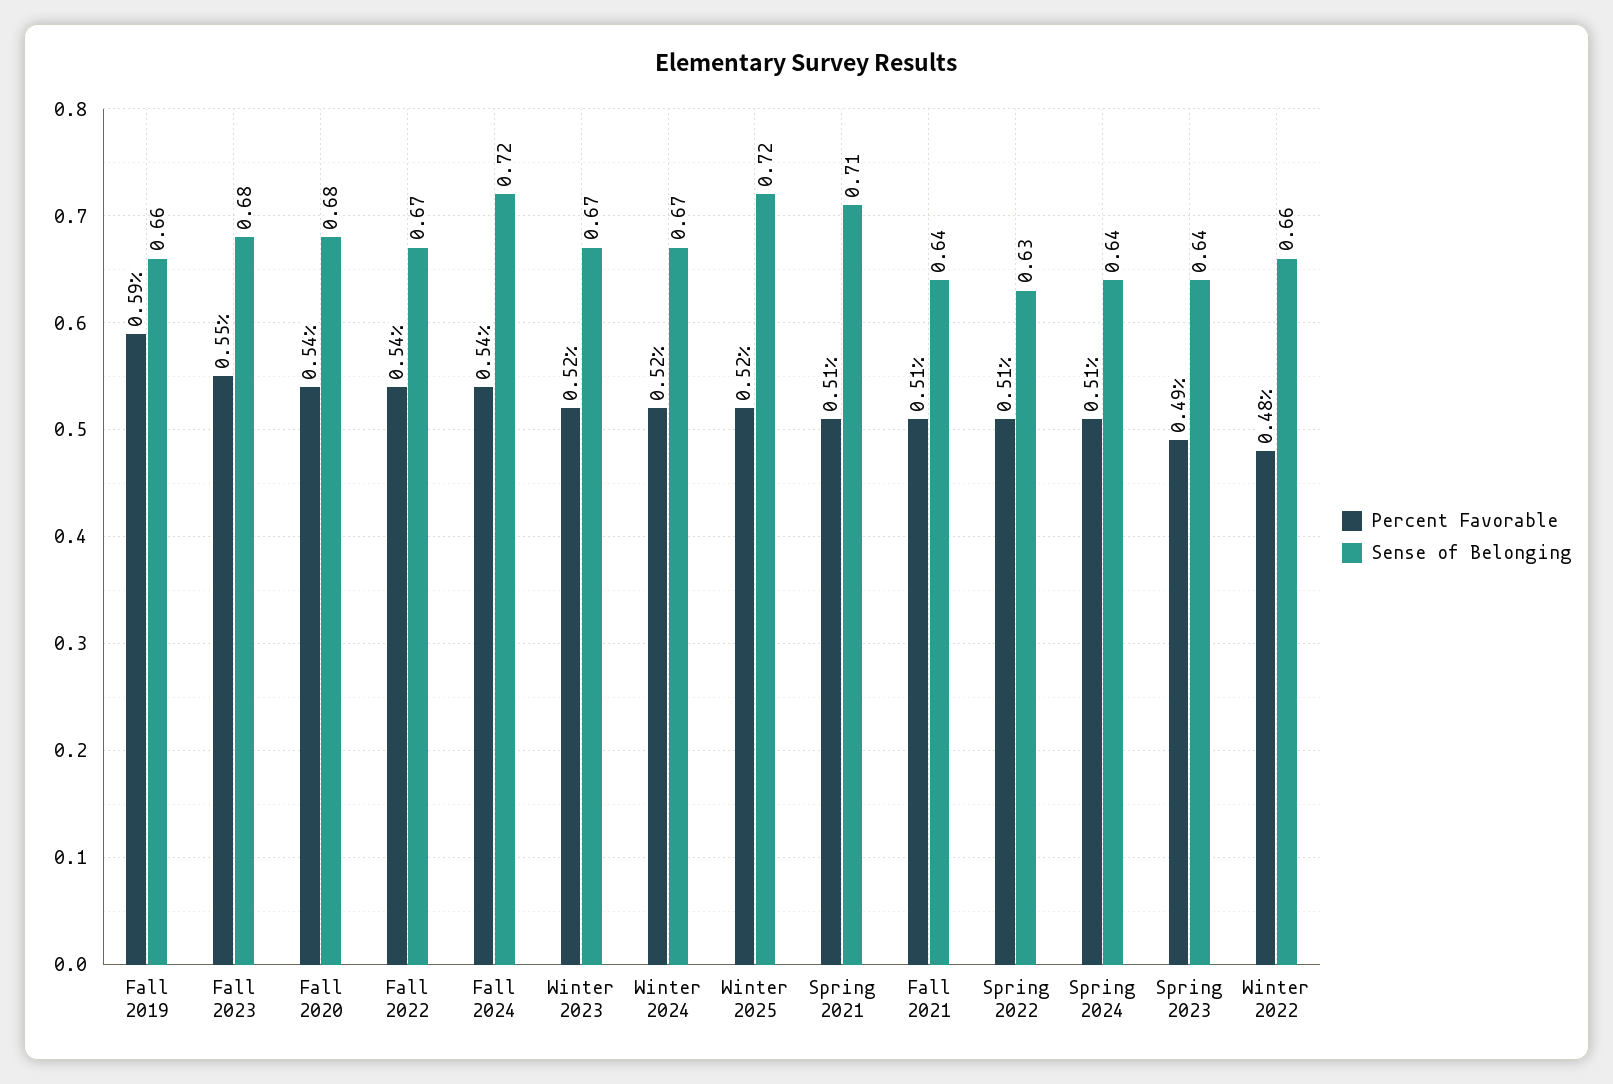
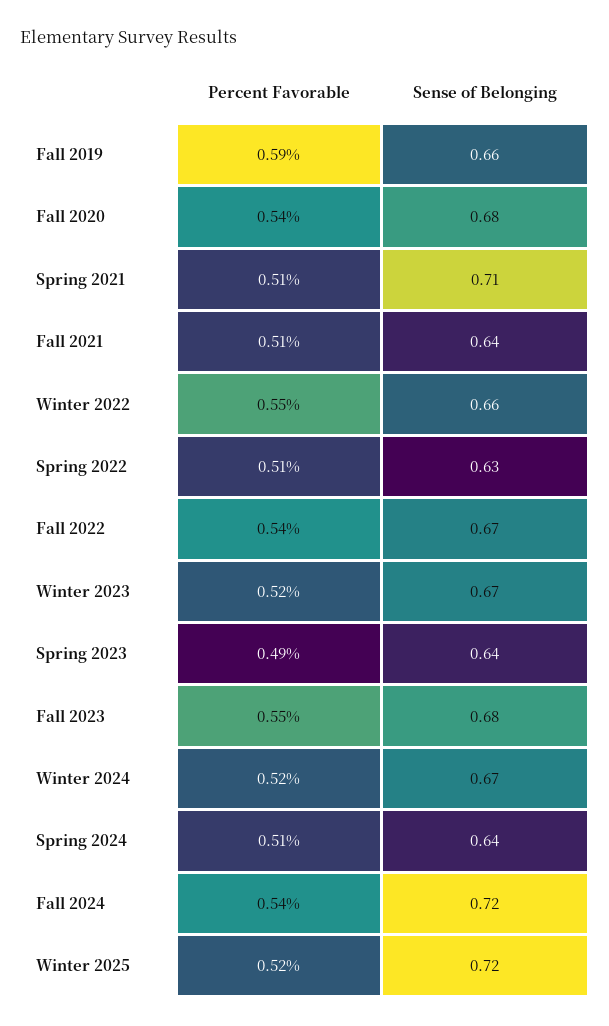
  {
    "Percent Favorable": {
      "Fall 2019": 0.59,
      "Fall 2023": 0.55,
      "Fall 2020": 0.54,
      "Fall 2022": 0.54,
      "Fall 2024": 0.54,
      "Winter 2023": 0.52,
      "Winter 2024": 0.52,
      "Winter 2025": 0.52,
      "Spring 2021": 0.51,
      "Fall 2021": 0.51,
      "Spring 2022": 0.51,
      "Spring 2024": 0.51,
      "Spring 2023": 0.49,
-     "Winter 2022": 0.48
+     "Winter 2022": 0.55
    },
    "Sense of Belonging": {
      "Fall 2019": 0.66,
      "Fall 2023": 0.68,
      "Fall 2020": 0.68,
      "Fall 2022": 0.67,
      "Fall 2024": 0.72,
      "Winter 2023": 0.67,
      "Winter 2024": 0.67,
      "Winter 2025": 0.72,
      "Spring 2021": 0.71,
      "Fall 2021": 0.64,
      "Spring 2022": 0.63,
      "Spring 2024": 0.64,
      "Spring 2023": 0.64,
      "Winter 2022": 0.66
    }
  }

